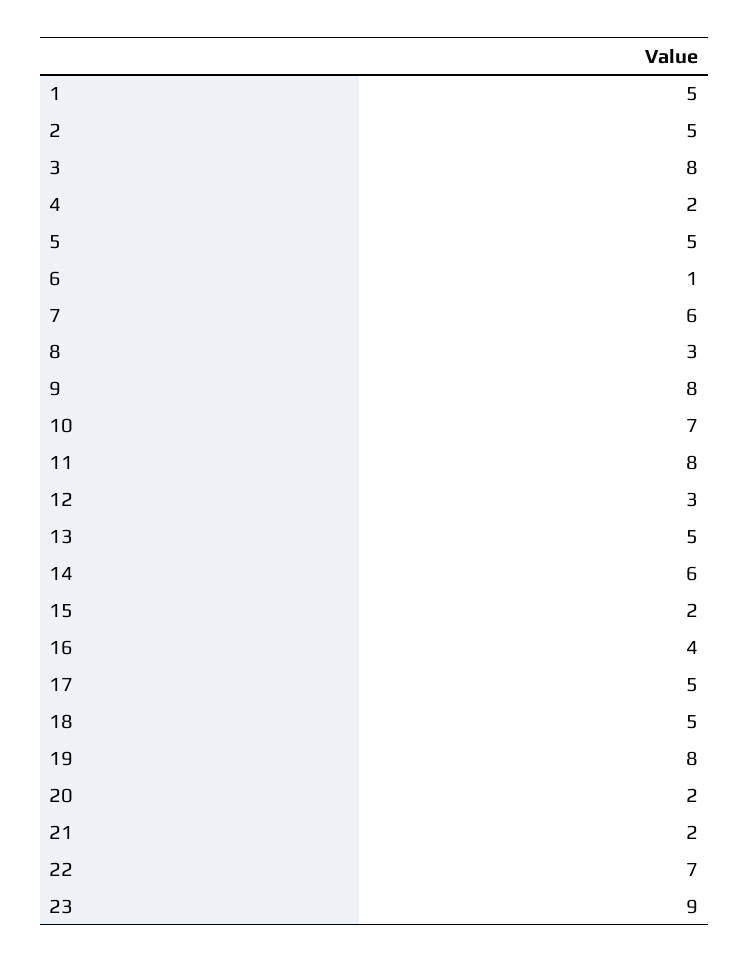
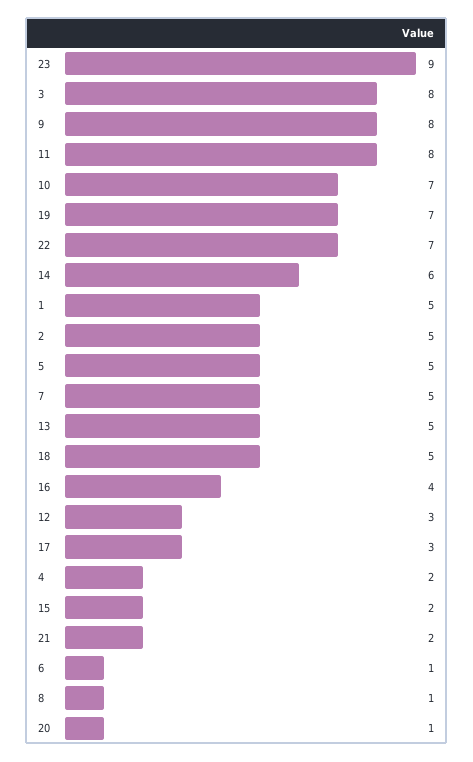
  {
    "1": 5,
    "2": 5,
    "3": 8,
    "4": 2,
    "5": 5,
    "6": 1,
-   "7": 6,
+   "7": 5,
-   "8": 3,
+   "8": 1,
    "9": 8,
    "10": 7,
    "11": 8,
    "12": 3,
    "13": 5,
    "14": 6,
    "15": 2,
    "16": 4,
-   "17": 5,
+   "17": 3,
    "18": 5,
-   "19": 8,
+   "19": 7,
-   "20": 2,
+   "20": 1,
    "21": 2,
    "22": 7,
    "23": 9
  }

